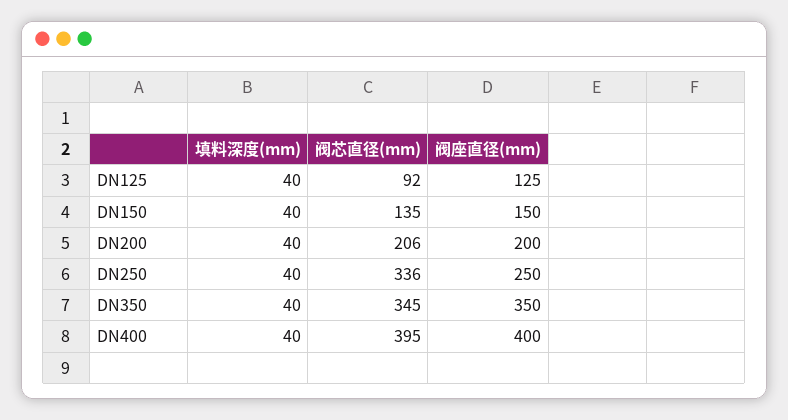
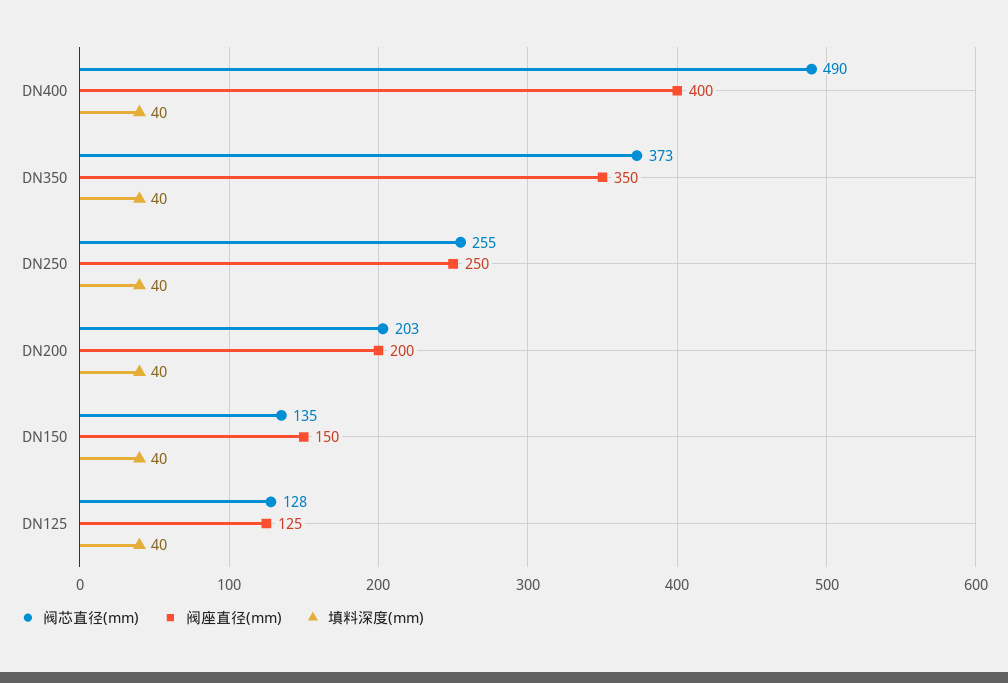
  {
    "填料深度(mm)": {
      "DN125": 40,
      "DN150": 40,
      "DN200": 40,
      "DN250": 40,
      "DN350": 40,
      "DN400": 40
    },
    "阀芯直径(mm)": {
-     "DN125": 92,
+     "DN125": 128,
      "DN150": 135,
-     "DN200": 206,
+     "DN200": 203,
-     "DN250": 336,
+     "DN250": 255,
-     "DN350": 345,
+     "DN350": 373,
-     "DN400": 395
+     "DN400": 490
    },
    "阀座直径(mm)": {
      "DN125": 125,
      "DN150": 150,
      "DN200": 200,
      "DN250": 250,
      "DN350": 350,
      "DN400": 400
    }
  }

